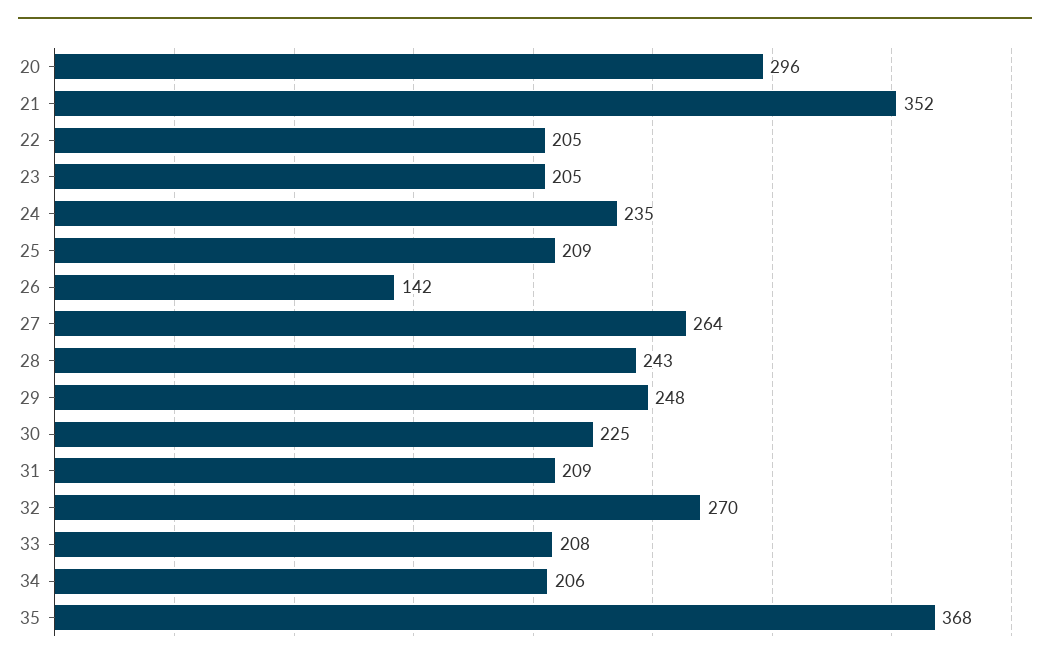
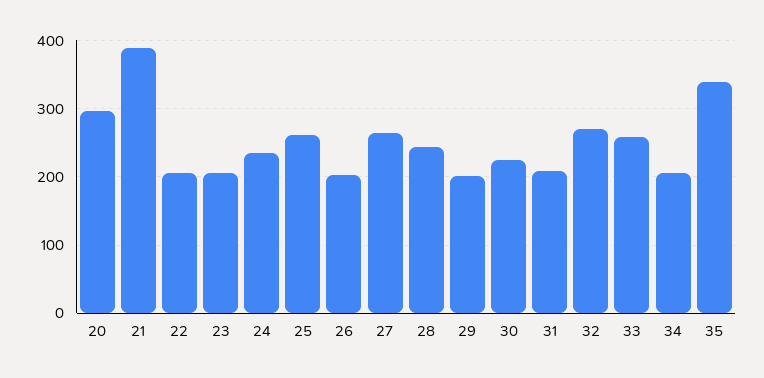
  {
    "20": 296,
-   "21": 352,
+   "21": 390,
    "22": 205,
    "23": 205,
    "24": 235,
-   "25": 209,
+   "25": 260,
-   "26": 142,
+   "26": 200,
    "27": 264,
    "28": 243,
-   "29": 248,
+   "29": 200,
    "30": 225,
    "31": 209,
    "32": 270,
-   "33": 208,
+   "33": 260,
    "34": 206,
-   "35": 368
+   "35": 340
  }

